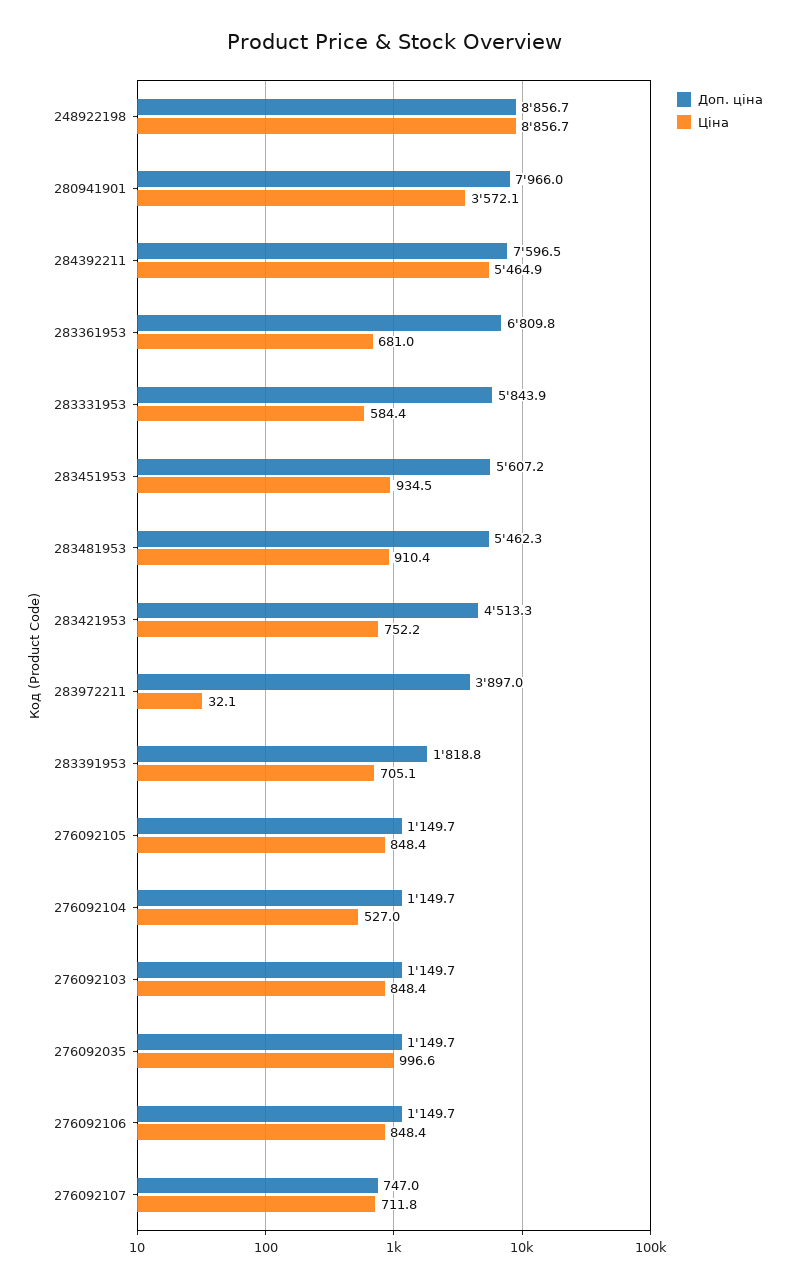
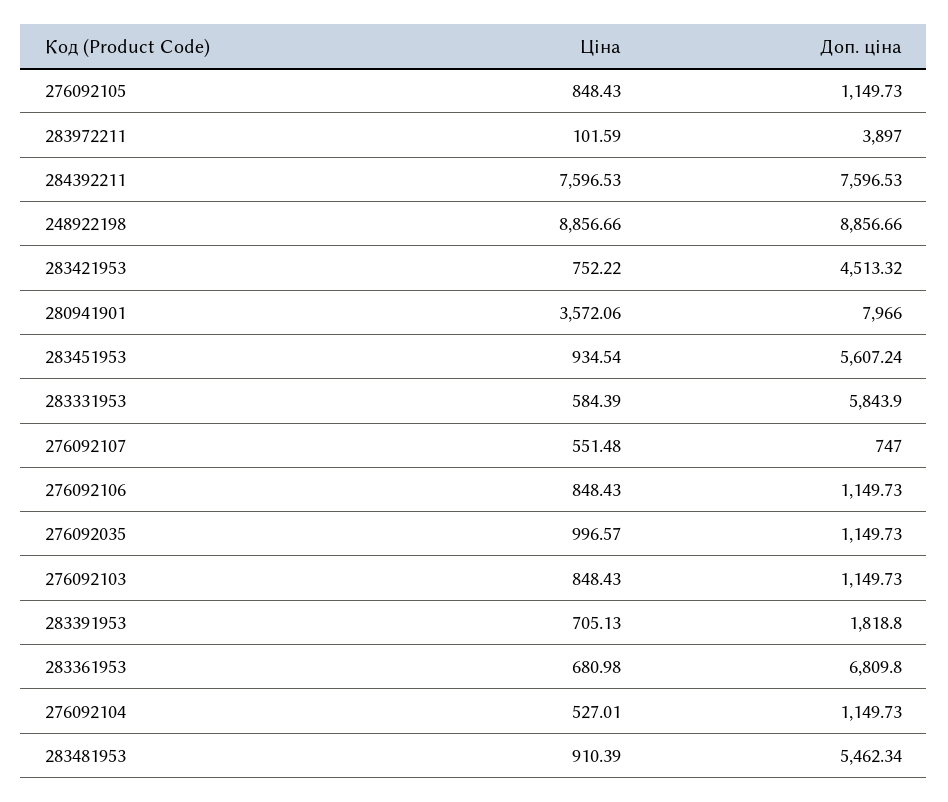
  {
    "Доп. ціна": {
      "248922198": 8856.66,
      "280941901": 7966,
      "284392211": 7596.53,
      "283361953": 6809.8,
      "283331953": 5843.9,
      "283451953": 5607.24,
      "283481953": 5462.34,
      "283421953": 4513.32,
      "283972211": 3897,
      "283391953": 1818.8,
      "276092105": 1149.73,
      "276092104": 1149.73,
      "276092103": 1149.73,
      "276092035": 1149.73,
      "276092106": 1149.73,
      "276092107": 747
    },
    "Ціна": {
      "248922198": 8856.66,
      "280941901": 3572.06,
-     "284392211": 5464.9,
+     "284392211": 7596.53,
      "283361953": 680.98,
      "283331953": 584.39,
      "283451953": 934.54,
      "283481953": 910.39,
      "283421953": 752.22,
-     "283972211": 32.1,
+     "283972211": 101.59,
      "283391953": 705.13,
      "276092105": 848.43,
      "276092104": 527.01,
      "276092103": 848.43,
      "276092035": 996.57,
      "276092106": 848.43,
-     "276092107": 711.8
+     "276092107": 551.48
    }
  }

